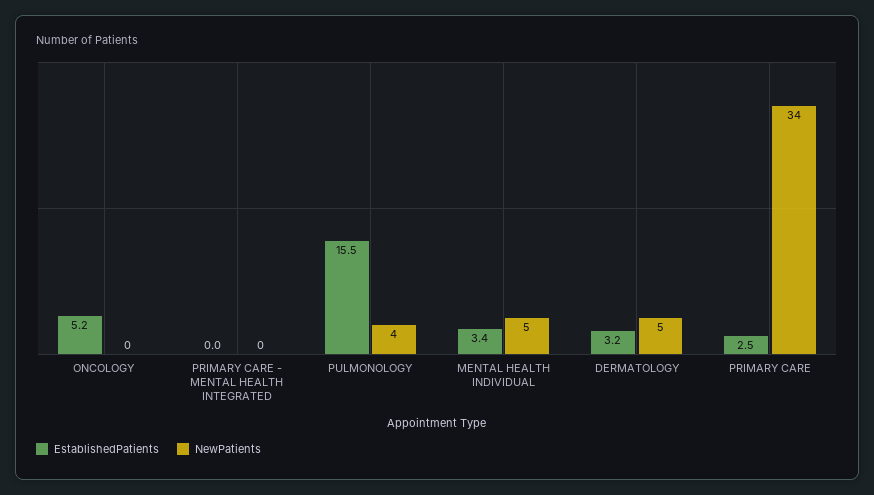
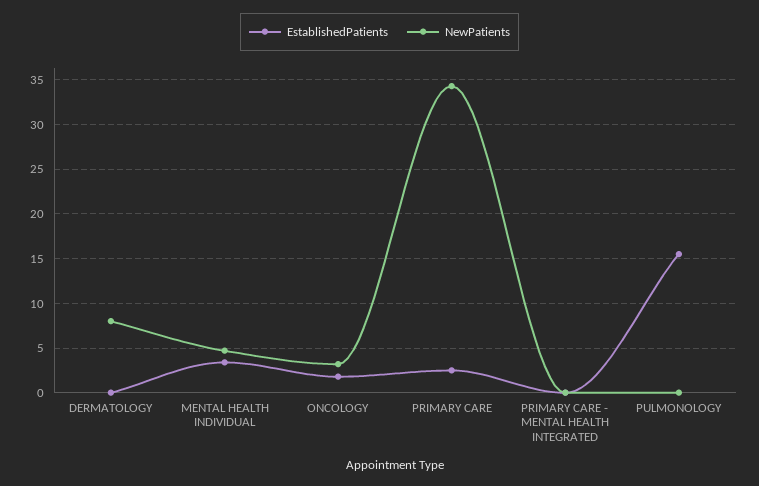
  {
    "EstablishedPatients": {
-     "ONCOLOGY": 5.2,
+     "ONCOLOGY": 2,
      "PRIMARY CARE - MENTAL HEALTH INTEGRATED": 0,
      "PULMONOLOGY": 15.5,
      "MENTAL HEALTH INDIVIDUAL": 3.4,
-     "DERMATOLOGY": 3.2,
+     "DERMATOLOGY": 0,
      "PRIMARY CARE": 2.5
    },
    "NewPatients": {
-     "ONCOLOGY": 0,
+     "ONCOLOGY": 3,
      "PRIMARY CARE - MENTAL HEALTH INTEGRATED": 0,
-     "PULMONOLOGY": 4,
+     "PULMONOLOGY": 0,
      "MENTAL HEALTH INDIVIDUAL": 5,
-     "DERMATOLOGY": 5,
+     "DERMATOLOGY": 8,
      "PRIMARY CARE": 34
    }
  }

